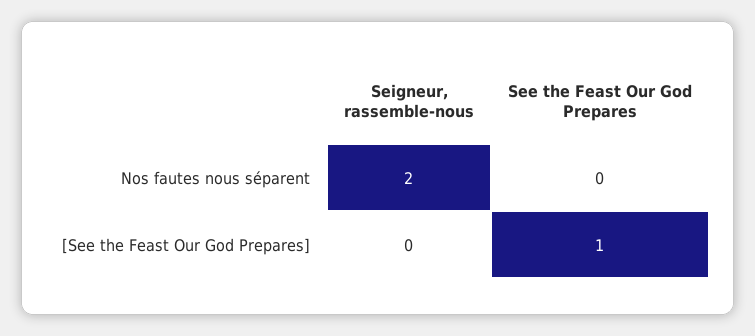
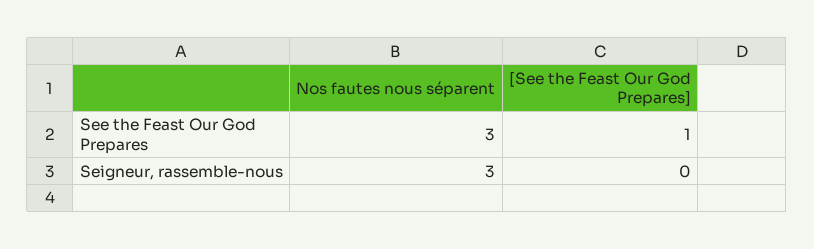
  {
    "Seigneur, rassemble-nous": {
-     "Nos fautes nous séparent": 2,
+     "Nos fautes nous séparent": 3,
      "[See the Feast Our God Prepares]": 0
    },
    "See the Feast Our God Prepares": {
-     "Nos fautes nous séparent": 0,
+     "Nos fautes nous séparent": 3,
      "[See the Feast Our God Prepares]": 1
    }
  }

